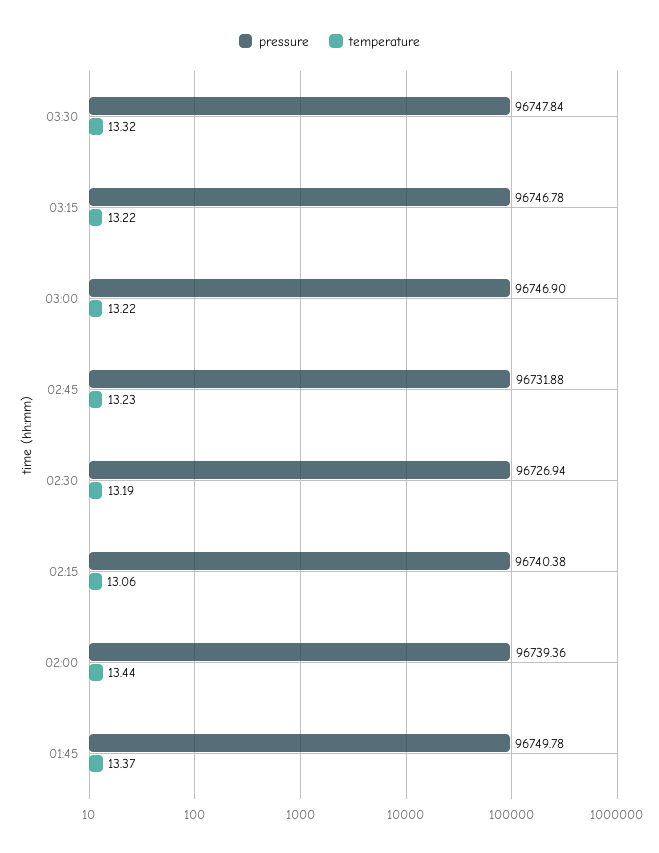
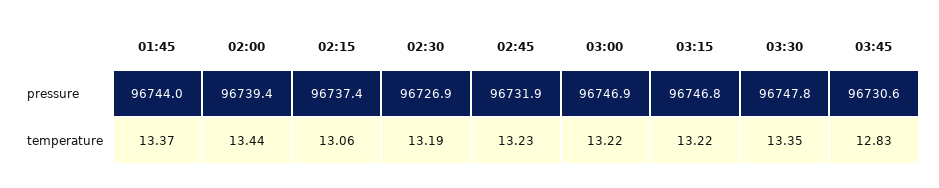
  {
    "pressure": {
      "03:30": 96747.84,
      "03:15": 96746.78,
      "03:00": 96746.9,
      "02:45": 96731.88,
      "02:30": 96726.94,
-     "02:15": 96740.38,
+     "02:15": 96737.4,
      "02:00": 96739.36,
-     "01:45": 96749.78
+     "01:45": 96744,
+     "03:45": 96730.6
    },
    "temperature": {
-     "03:30": 13.32,
+     "03:30": 13.35,
      "03:15": 13.22,
      "03:00": 13.22,
      "02:45": 13.23,
      "02:30": 13.19,
      "02:15": 13.06,
      "02:00": 13.44,
-     "01:45": 13.37
+     "01:45": 13.37,
+     "03:45": 12.83
    }
  }

